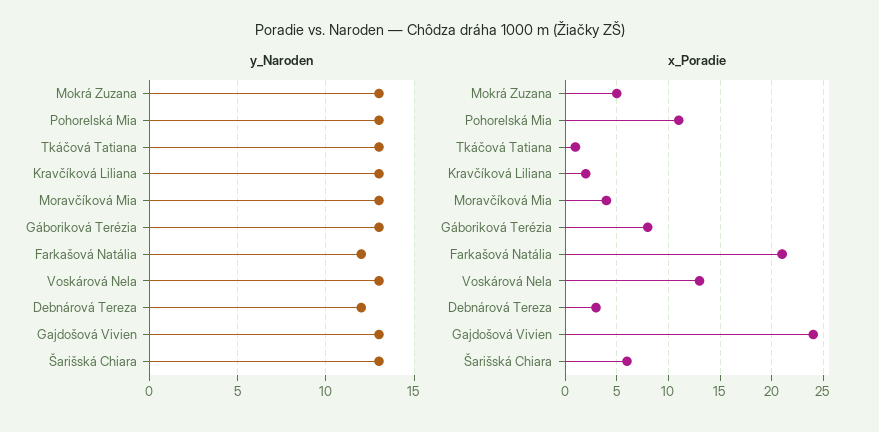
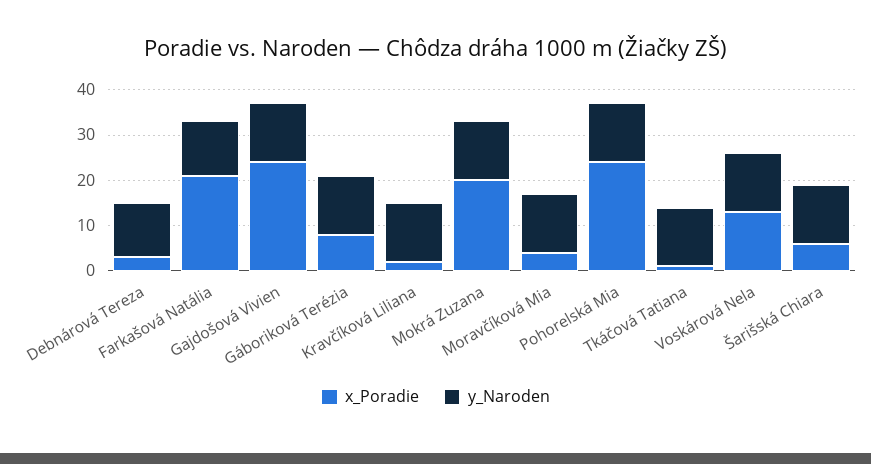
  {
    "y_Naroden": {
      "Mokrá Zuzana": 13,
      "Pohorelská Mia": 13,
      "Tkáčová Tatiana": 13,
      "Kravčíková Liliana": 13,
      "Moravčíková Mia": 13,
      "Gáboriková Terézia": 13,
      "Farkašová Natália": 12,
      "Voskárová Nela": 13,
      "Debnárová Tereza": 12,
      "Gajdošová Vivien": 13,
      "Šarišská Chiara": 13
    },
    "x_Poradie": {
-     "Mokrá Zuzana": 5,
+     "Mokrá Zuzana": 20,
-     "Pohorelská Mia": 11,
+     "Pohorelská Mia": 25,
      "Tkáčová Tatiana": 1,
      "Kravčíková Liliana": 2,
      "Moravčíková Mia": 4,
      "Gáboriková Terézia": 8,
      "Farkašová Natália": 21,
      "Voskárová Nela": 13,
      "Debnárová Tereza": 3,
      "Gajdošová Vivien": 24,
      "Šarišská Chiara": 6
    }
  }

